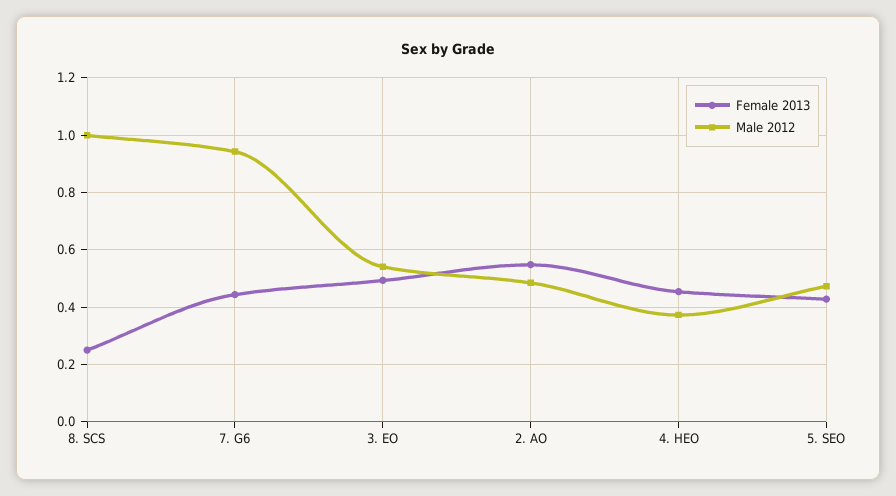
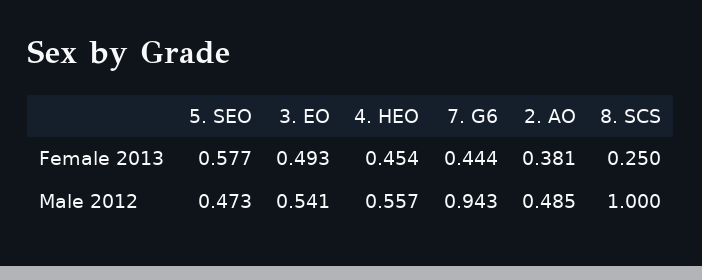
  {
    "Female 2013": {
      "8. SCS": 0.25,
      "7. G6": 0.444,
      "3. EO": 0.493,
-     "2. AO": 0.55,
+     "2. AO": 0.381,
      "4. HEO": 0.454,
-     "5. SEO": 0.425
+     "5. SEO": 0.577
    },
    "Male 2012": {
      "8. SCS": 1,
      "7. G6": 0.943,
      "3. EO": 0.541,
      "2. AO": 0.485,
-     "4. HEO": 0.375,
+     "4. HEO": 0.557,
      "5. SEO": 0.473
    }
  }

